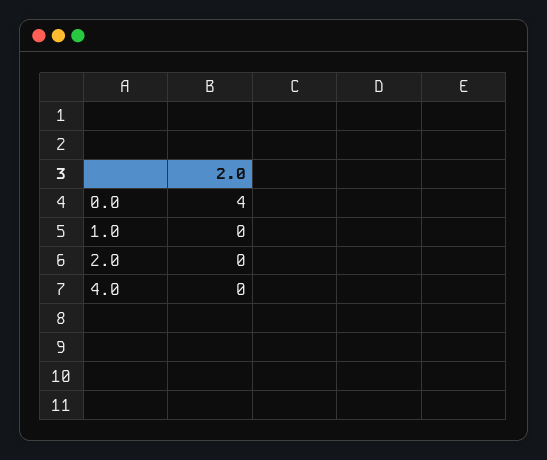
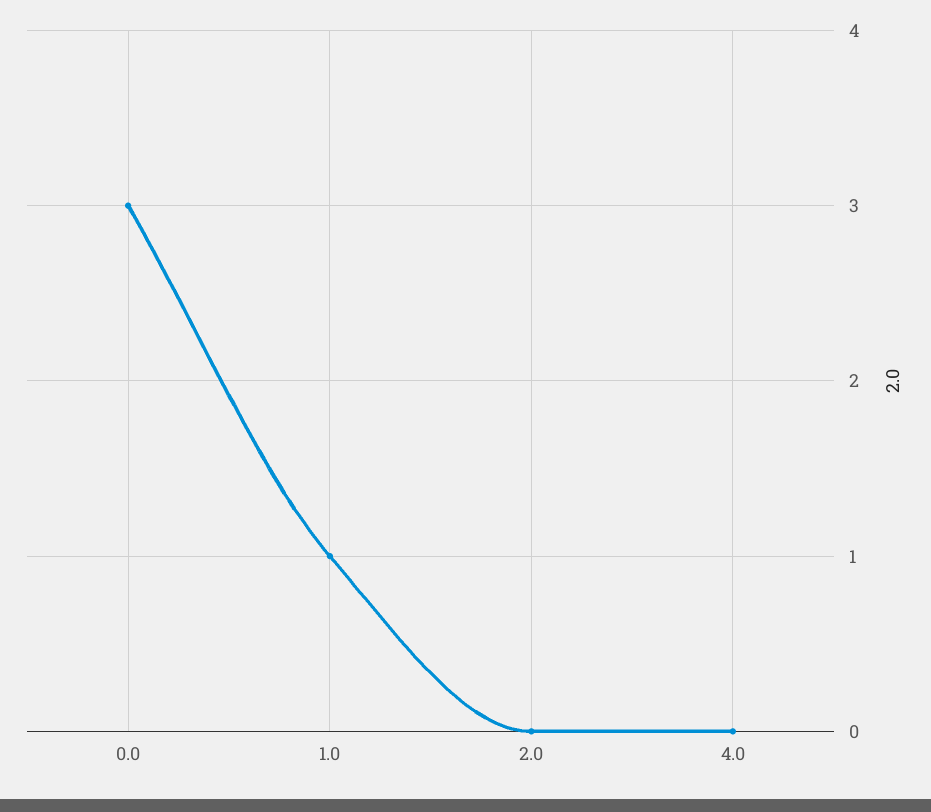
  {
-   "0.0": 4,
+   "0.0": 3,
-   "1.0": 0,
+   "1.0": 1,
    "2.0": 0,
    "4.0": 0
  }

